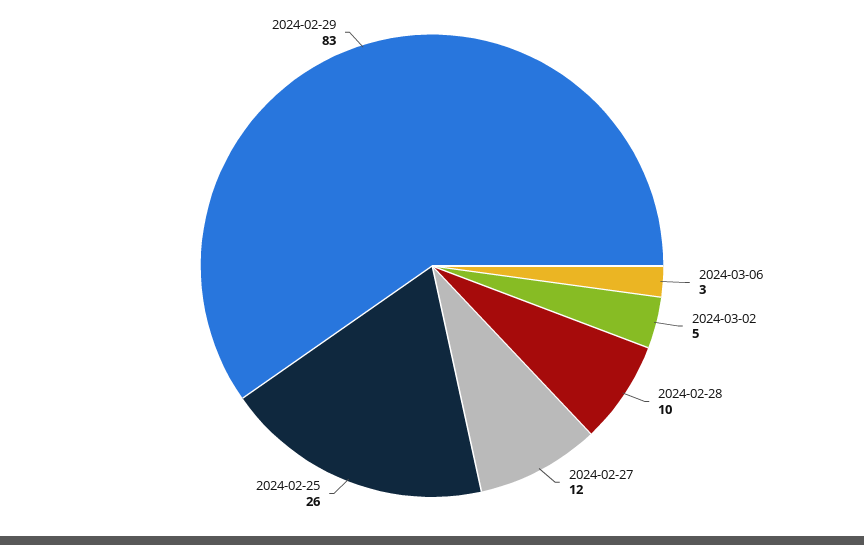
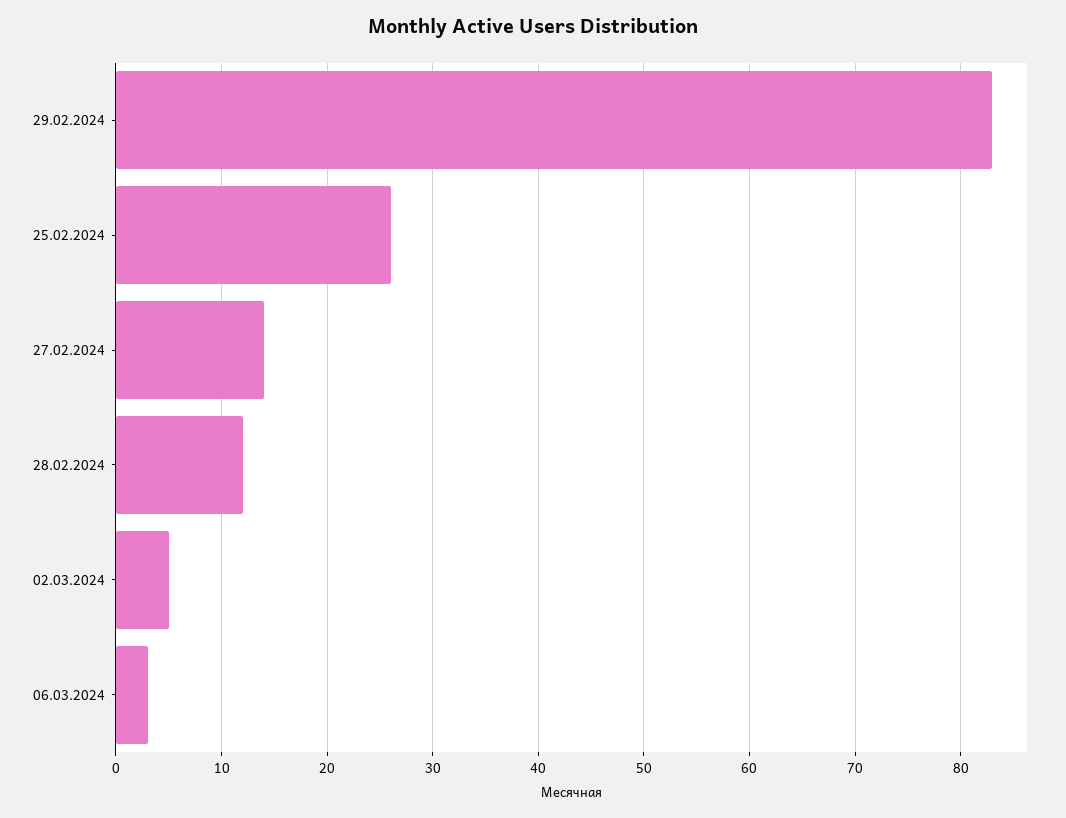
  {
    "2024-03-06": 3,
    "2024-03-02": 5,
-   "2024-02-28": 10,
+   "2024-02-28": 12,
-   "2024-02-27": 12,
+   "2024-02-27": 14,
    "2024-02-25": 26,
    "2024-02-29": 83
  }

